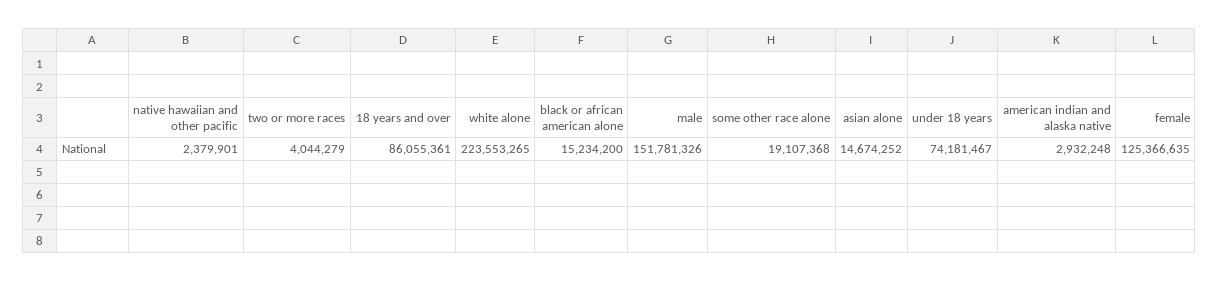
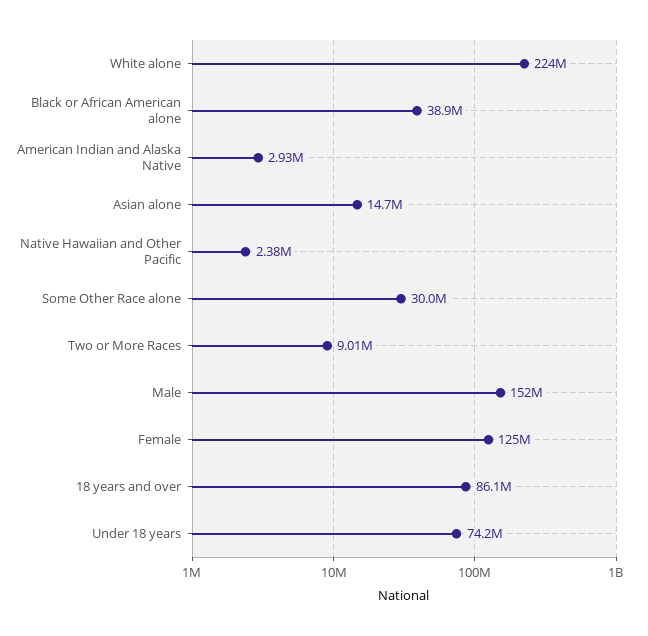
  {
    "native hawaiian and other pacific": 2379901,
-   "two or more races": 4044279,
+   "two or more races": 9010000,
    "18 years and over": 86055361,
    "white alone": 223553265,
-   "black or african american alone": 15234200,
+   "black or african american alone": 38900000,
    "male": 151781326,
-   "some other race alone": 19107368,
+   "some other race alone": 30000000,
    "asian alone": 14674252,
    "under 18 years": 74181467,
    "american indian and alaska native": 2932248,
    "female": 125366635
  }

